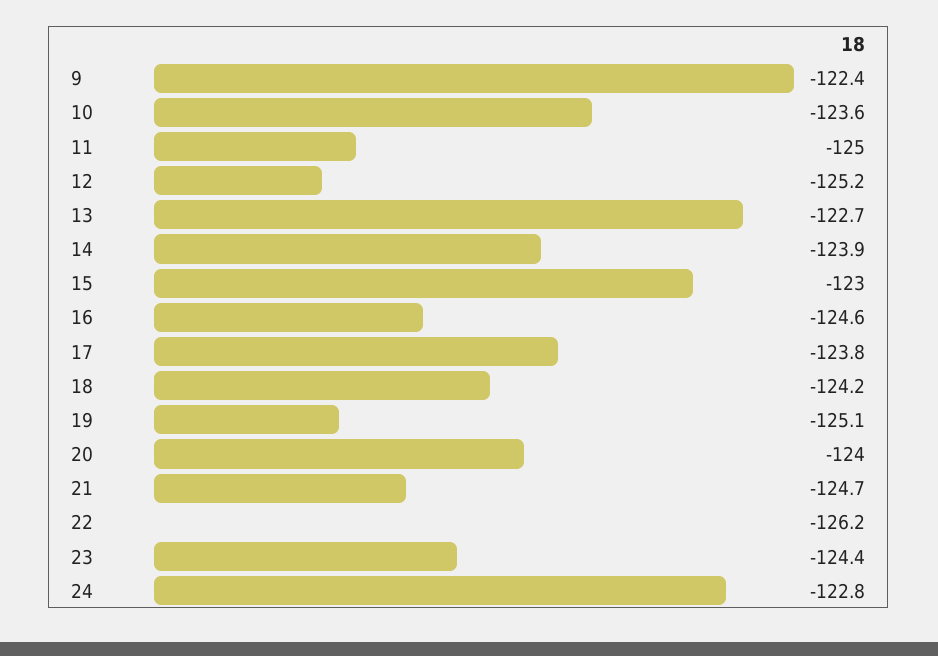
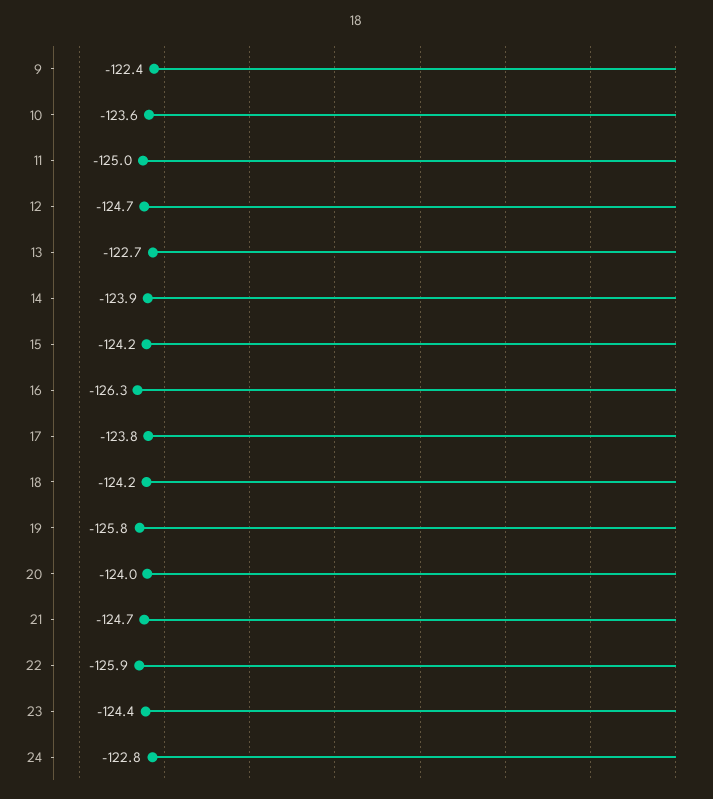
  {
    "9": -122.4,
    "10": -123.6,
    "11": -125,
-   "12": -125.2,
+   "12": -124.7,
    "13": -122.7,
    "14": -123.9,
-   "15": -123,
+   "15": -124.2,
-   "16": -124.6,
+   "16": -126.3,
    "17": -123.8,
    "18": -124.2,
-   "19": -125.1,
+   "19": -125.8,
    "20": -124,
    "21": -124.7,
-   "22": -126.2,
+   "22": -125.9,
    "23": -124.4,
    "24": -122.8
  }

